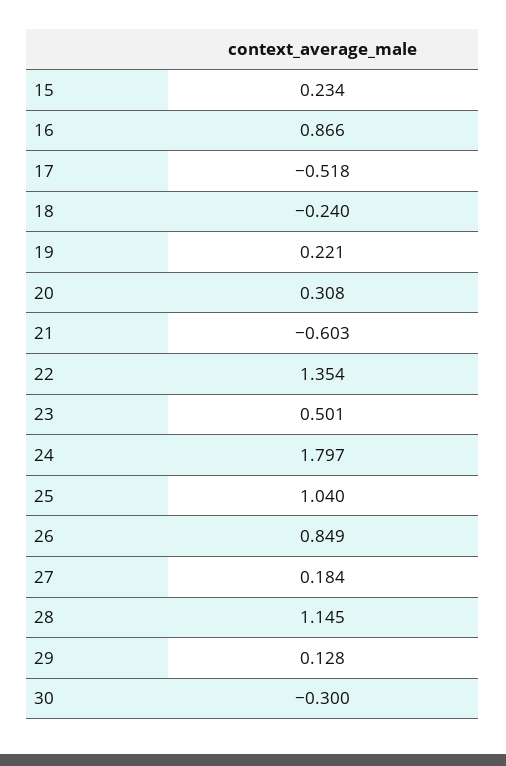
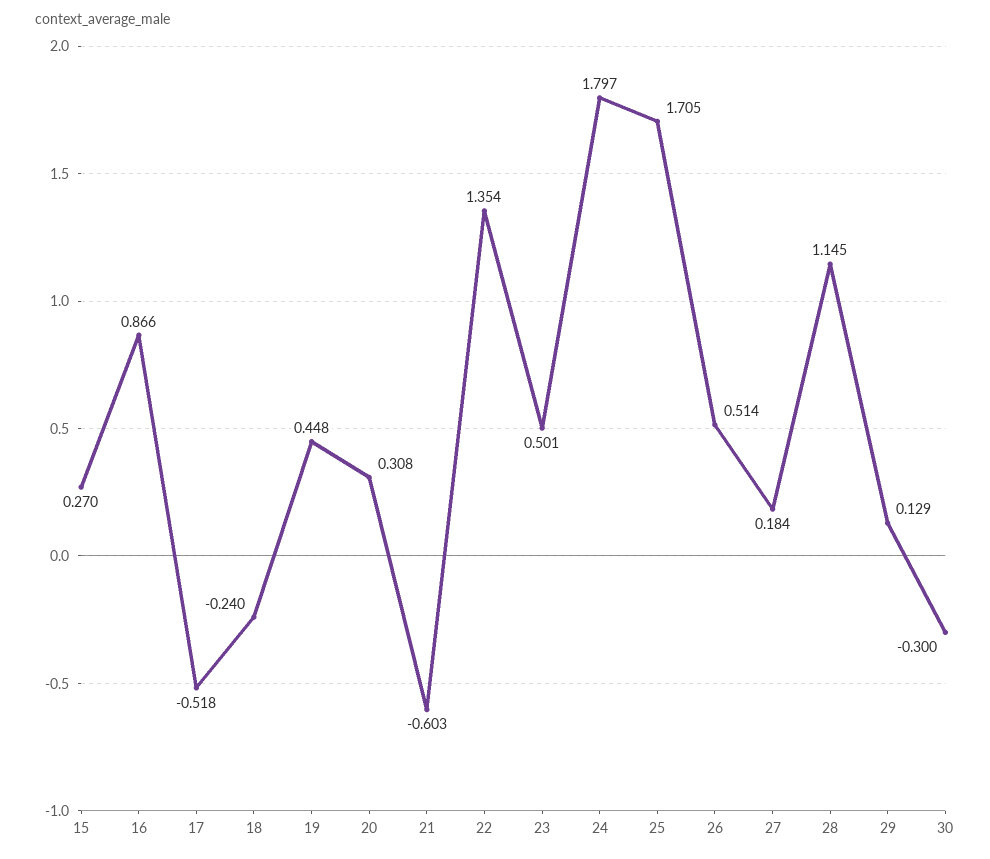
  {
-   "15": 0.234,
+   "15": 0.27,
    "16": 0.866,
    "17": -0.518,
    "18": -0.24,
-   "19": 0.221,
+   "19": 0.448,
    "20": 0.308,
    "21": -0.603,
    "22": 1.354,
    "23": 0.501,
    "24": 1.797,
-   "25": 1.04,
+   "25": 1.705,
-   "26": 0.849,
+   "26": 0.514,
    "27": 0.184,
    "28": 1.145,
-   "29": 0.128,
+   "29": 0.129,
    "30": -0.3
  }

